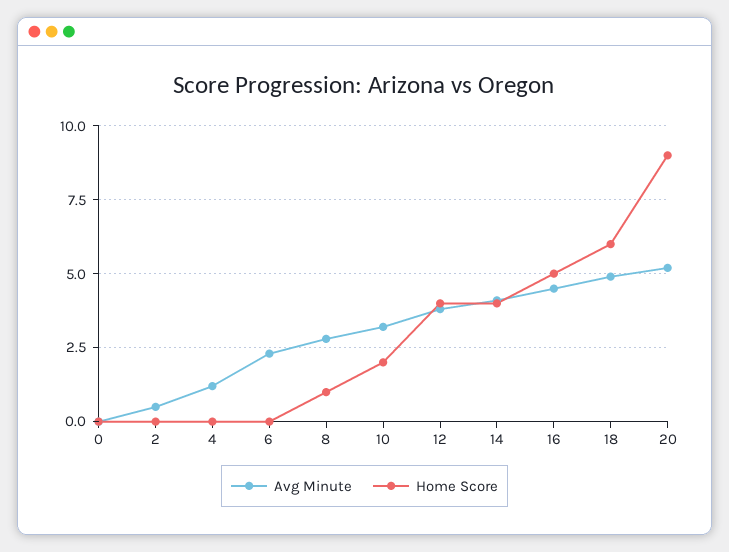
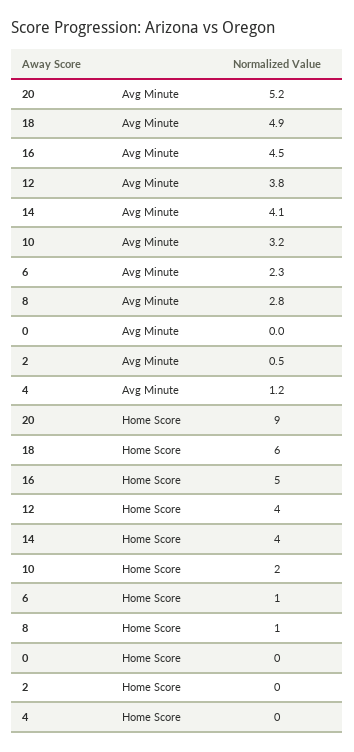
  {
    "Avg Minute": {
      "0": 0,
      "2": 0.5,
      "4": 1.2,
      "6": 2.3,
      "8": 2.8,
      "10": 3.2,
      "12": 3.8,
      "14": 4.1,
      "16": 4.5,
      "18": 4.9,
      "20": 5.2
    },
    "Home Score": {
      "0": 0,
      "2": 0,
      "4": 0,
-     "6": 0,
+     "6": 1,
      "8": 1,
      "10": 2,
      "12": 4,
      "14": 4,
      "16": 5,
      "18": 6,
      "20": 9
    }
  }

